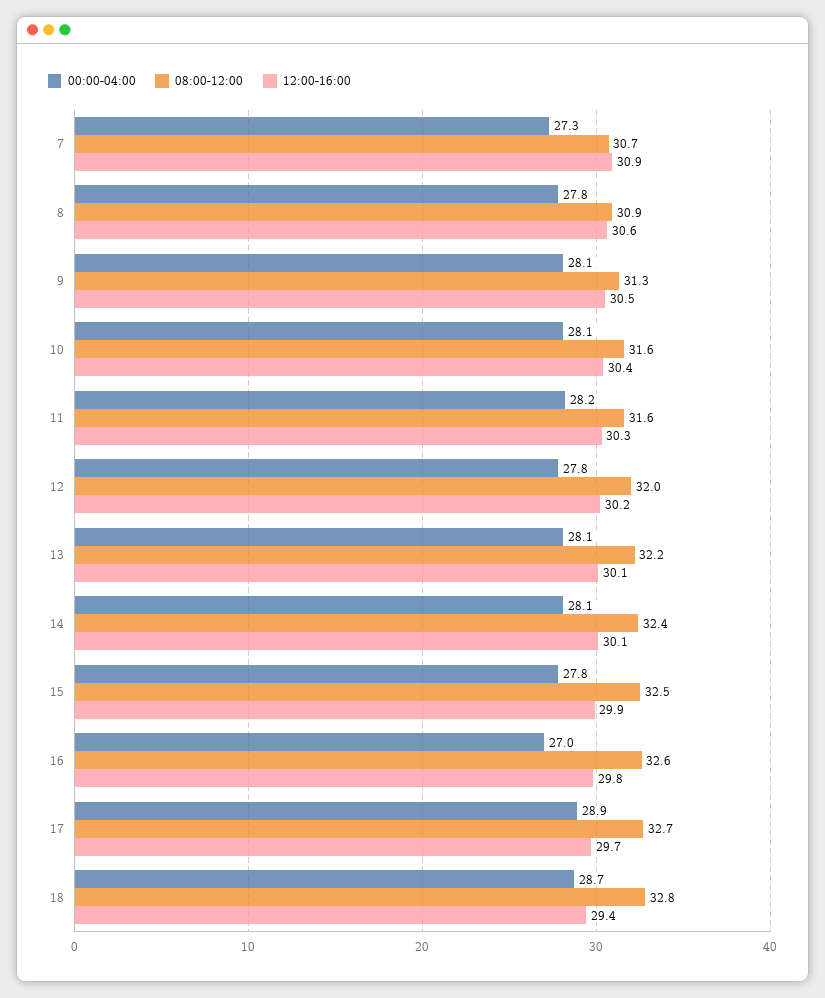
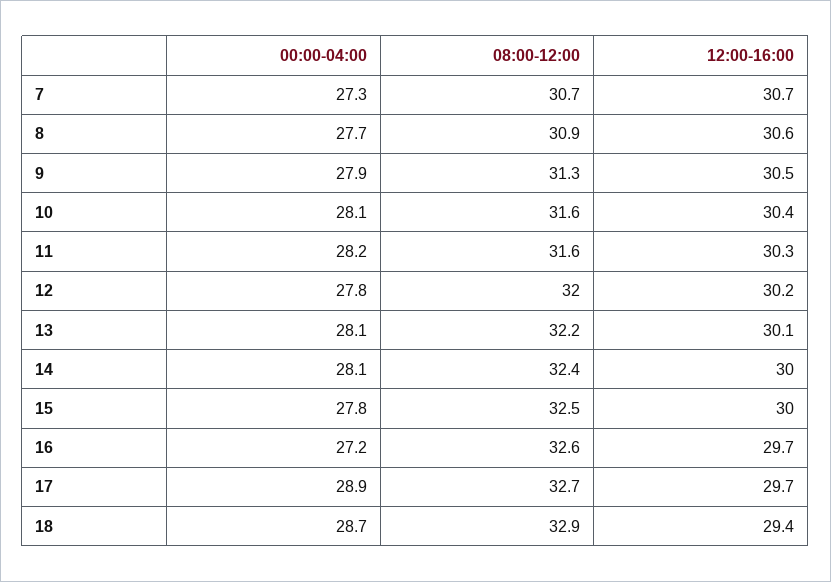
  {
    "00:00-04:00": {
      "7": 27.3,
-     "8": 27.8,
+     "8": 27.7,
-     "9": 28.1,
+     "9": 27.9,
      "10": 28.1,
      "11": 28.2,
      "12": 27.8,
      "13": 28.1,
      "14": 28.1,
      "15": 27.8,
-     "16": 27,
+     "16": 27.2,
      "17": 28.9,
      "18": 28.7
    },
    "08:00-12:00": {
      "7": 30.7,
      "8": 30.9,
      "9": 31.3,
      "10": 31.6,
      "11": 31.6,
      "12": 32,
      "13": 32.2,
      "14": 32.4,
      "15": 32.5,
      "16": 32.6,
      "17": 32.7,
-     "18": 32.8
+     "18": 32.9
    },
    "12:00-16:00": {
-     "7": 30.9,
+     "7": 30.7,
      "8": 30.6,
      "9": 30.5,
      "10": 30.4,
      "11": 30.3,
      "12": 30.2,
      "13": 30.1,
-     "14": 30.1,
+     "14": 30,
-     "15": 29.9,
+     "15": 30,
-     "16": 29.8,
+     "16": 29.7,
      "17": 29.7,
      "18": 29.4
    }
  }

